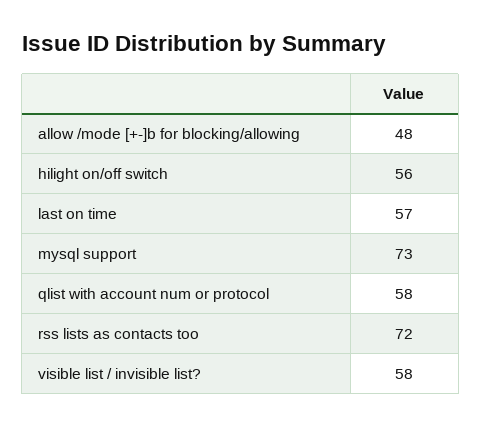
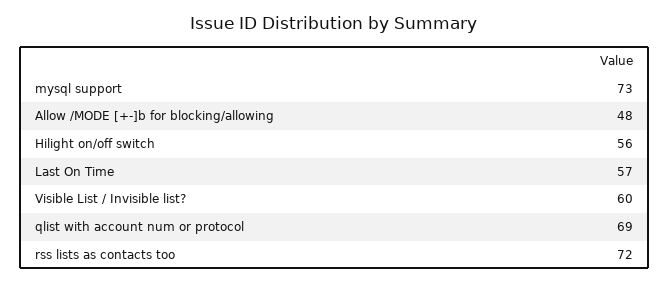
  {
    "allow /mode [+-]b for blocking/allowing": 48,
    "hilight on/off switch": 56,
    "last on time": 57,
    "mysql support": 73,
-   "qlist with account num or protocol": 58,
+   "qlist with account num or protocol": 69,
    "rss lists as contacts too": 72,
-   "visible list / invisible list?": 58
+   "visible list / invisible list?": 60
  }

